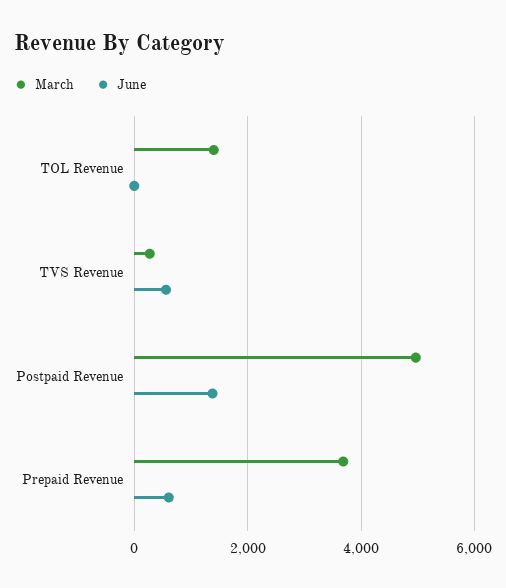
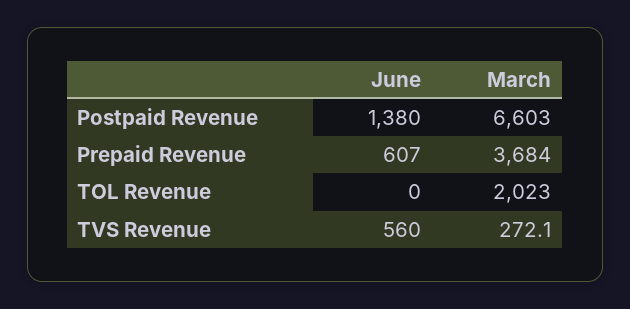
  {
    "March": {
-     "TOL Revenue": 1400,
+     "TOL Revenue": 2023,
      "TVS Revenue": 272.1,
-     "Postpaid Revenue": 5000,
+     "Postpaid Revenue": 6603,
      "Prepaid Revenue": 3684
    },
    "June": {
      "TOL Revenue": 0,
      "TVS Revenue": 560,
      "Postpaid Revenue": 1380,
      "Prepaid Revenue": 607
    }
  }

